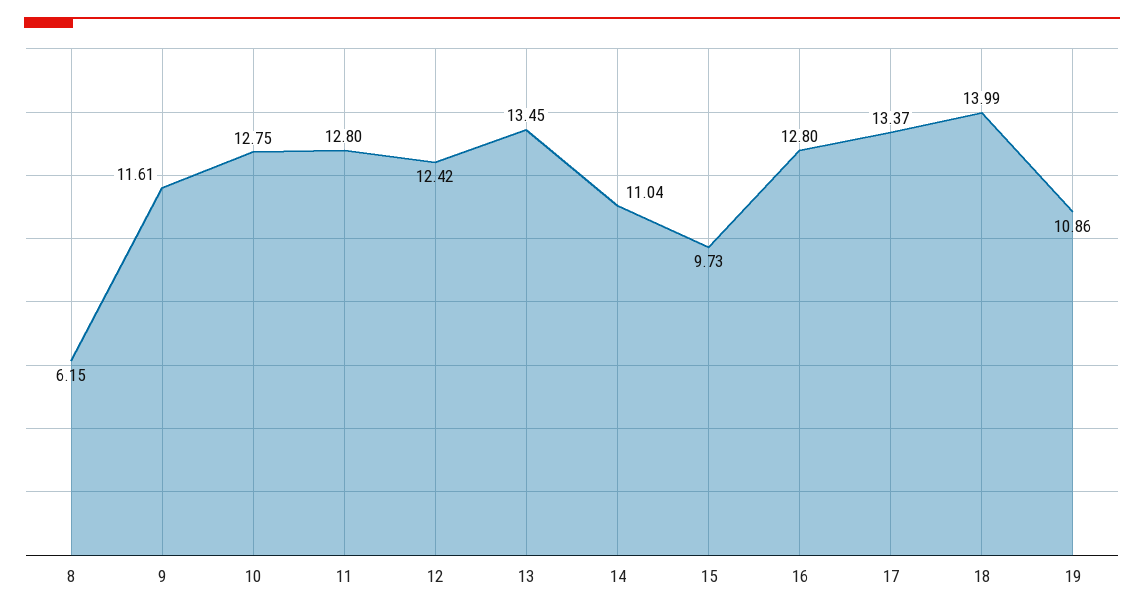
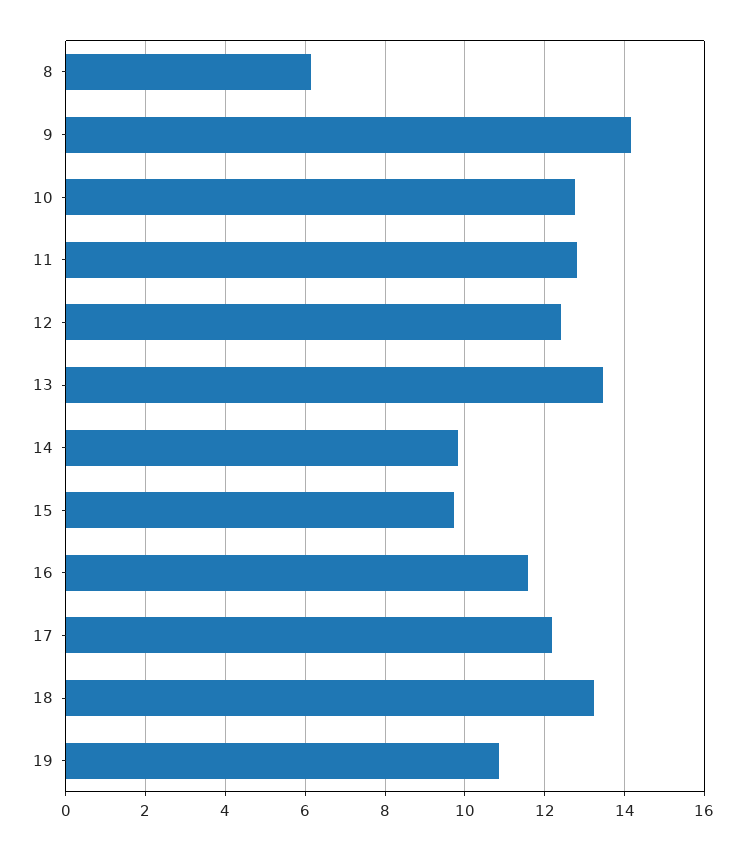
  {
    "8": 6.15,
-   "9": 11.61,
+   "9": 14.2,
    "10": 12.75,
    "11": 12.8,
    "12": 12.42,
    "13": 13.45,
-   "14": 11.04,
+   "14": 9.8,
    "15": 9.73,
-   "16": 12.8,
+   "16": 11.6,
-   "17": 13.37,
+   "17": 12.2,
-   "18": 13.99,
+   "18": 13.2,
    "19": 10.86
  }

